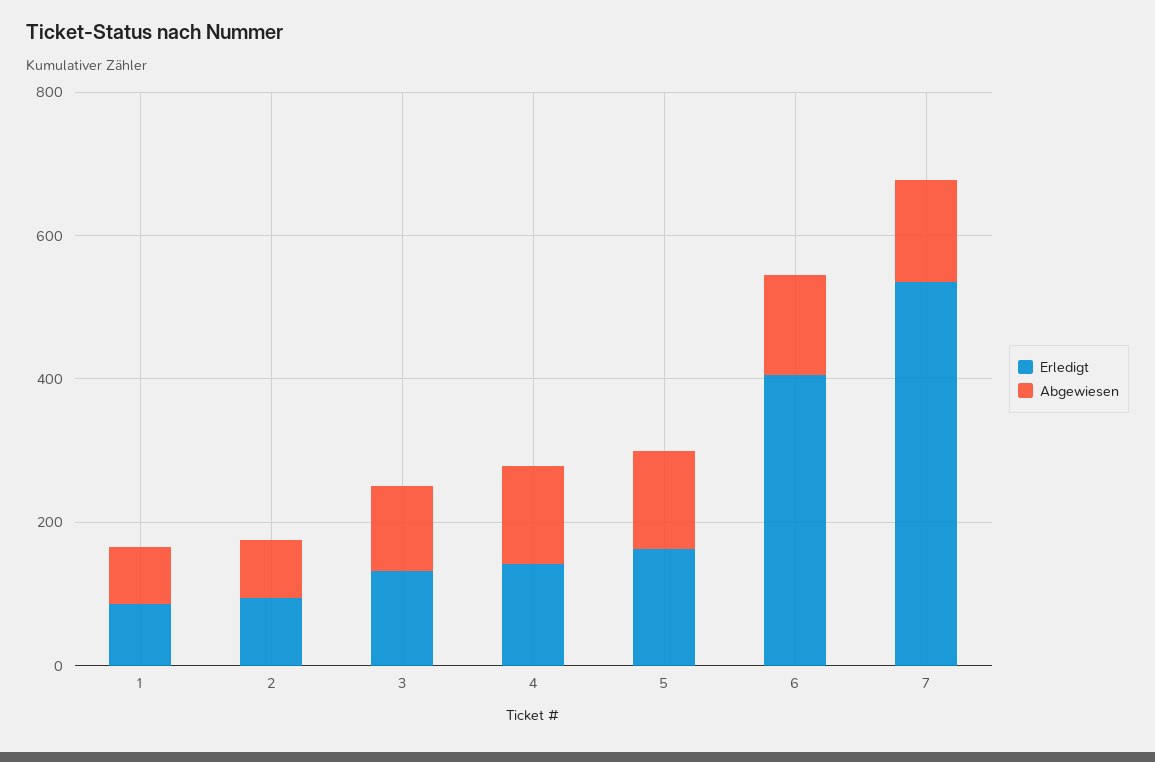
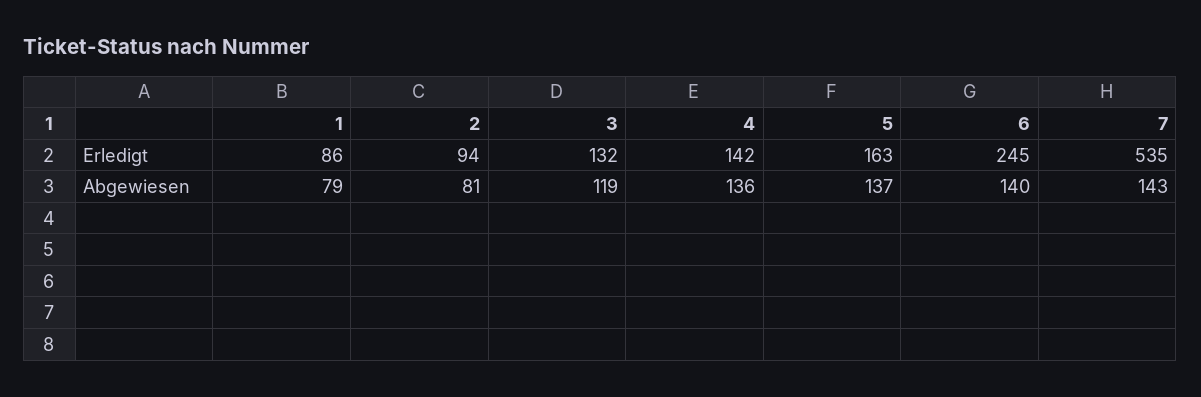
  {
    "Erledigt": {
      "1": 86,
      "2": 94,
      "3": 132,
      "4": 142,
      "5": 163,
-     "6": 400,
+     "6": 245,
      "7": 535
    },
    "Abgewiesen": {
      "1": 79,
      "2": 81,
      "3": 119,
      "4": 136,
      "5": 137,
      "6": 140,
      "7": 143
    }
  }

